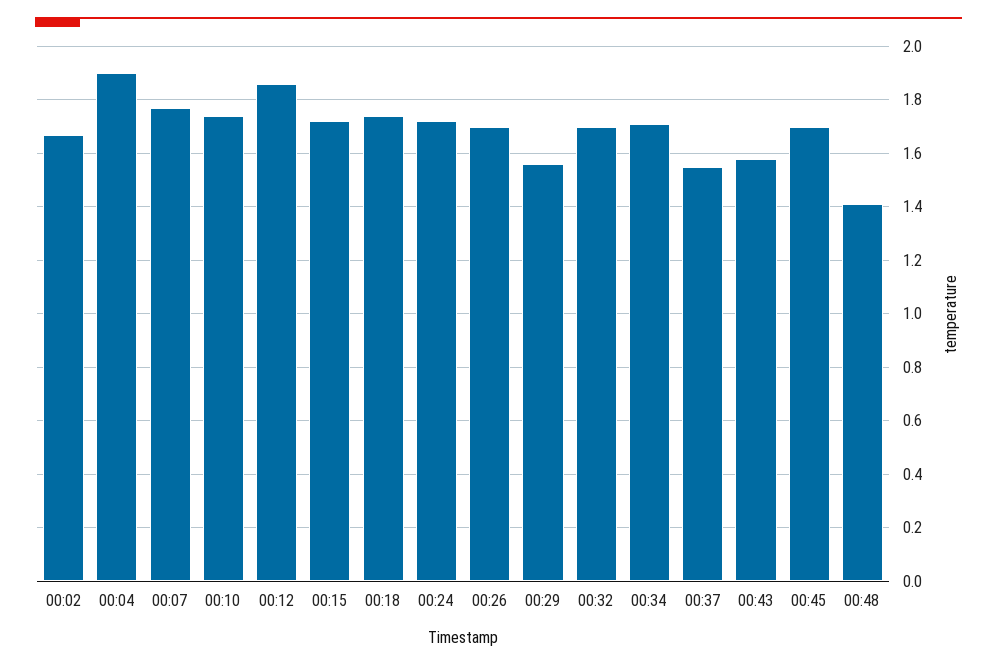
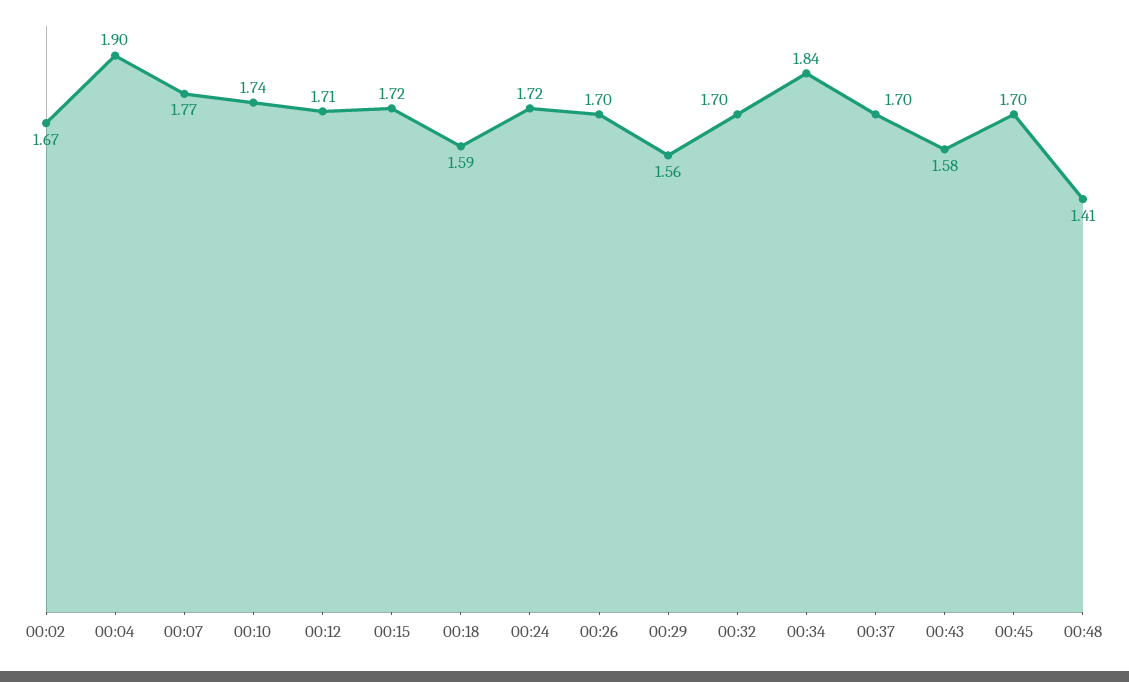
  {
    "00:02": 1.67,
    "00:04": 1.9,
    "00:07": 1.77,
    "00:10": 1.74,
-   "00:12": 1.85,
+   "00:12": 1.71,
    "00:15": 1.72,
-   "00:18": 1.75,
+   "00:18": 1.59,
    "00:24": 1.72,
    "00:26": 1.7,
    "00:29": 1.56,
    "00:32": 1.7,
-   "00:34": 1.7,
+   "00:34": 1.84,
-   "00:37": 1.55,
+   "00:37": 1.7,
    "00:43": 1.58,
    "00:45": 1.7,
    "00:48": 1.41
  }

